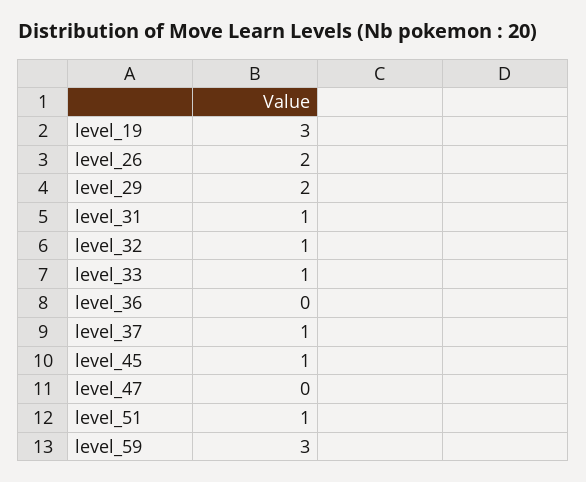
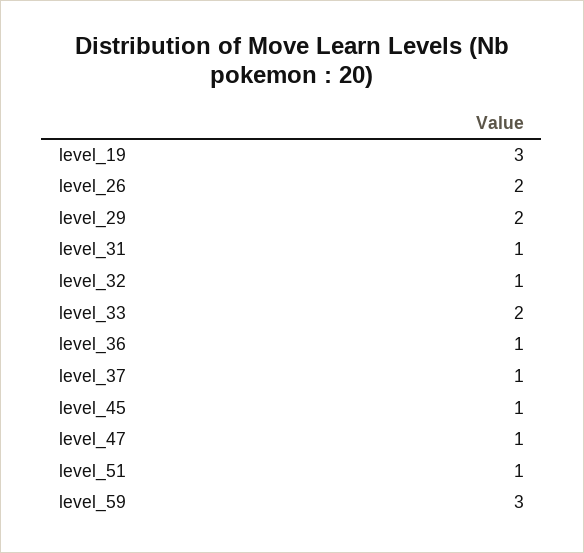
  {
    "level_19": 3,
    "level_26": 2,
    "level_29": 2,
    "level_31": 1,
    "level_32": 1,
-   "level_33": 1,
+   "level_33": 2,
-   "level_36": 0,
+   "level_36": 1,
    "level_37": 1,
    "level_45": 1,
-   "level_47": 0,
+   "level_47": 1,
    "level_51": 1,
    "level_59": 3
  }

